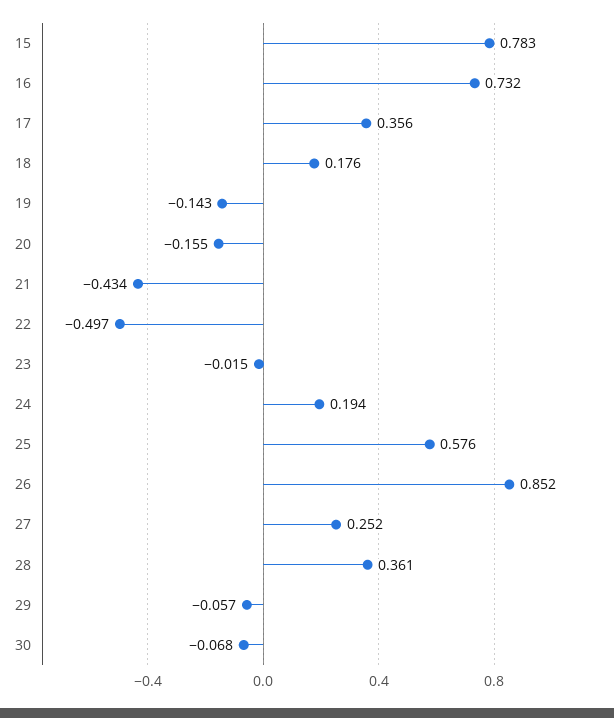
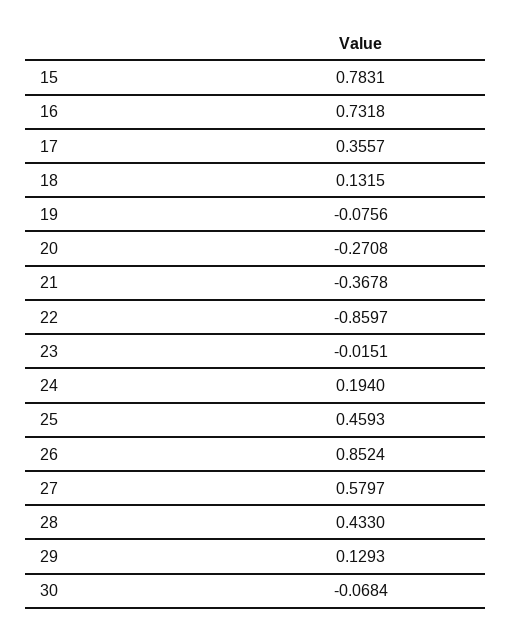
  {
    "15": 0.7831,
    "16": 0.7318,
    "17": 0.3557,
-   "18": 0.176,
+   "18": 0.1315,
-   "19": -0.143,
+   "19": -0.0756,
-   "20": -0.155,
+   "20": -0.2708,
-   "21": -0.434,
+   "21": -0.3678,
-   "22": -0.497,
+   "22": -0.8597,
    "23": -0.0151,
    "24": 0.194,
-   "25": 0.576,
+   "25": 0.4593,
    "26": 0.8524,
-   "27": 0.252,
+   "27": 0.5797,
-   "28": 0.361,
+   "28": 0.433,
-   "29": -0.057,
+   "29": 0.1293,
    "30": -0.0684
  }

